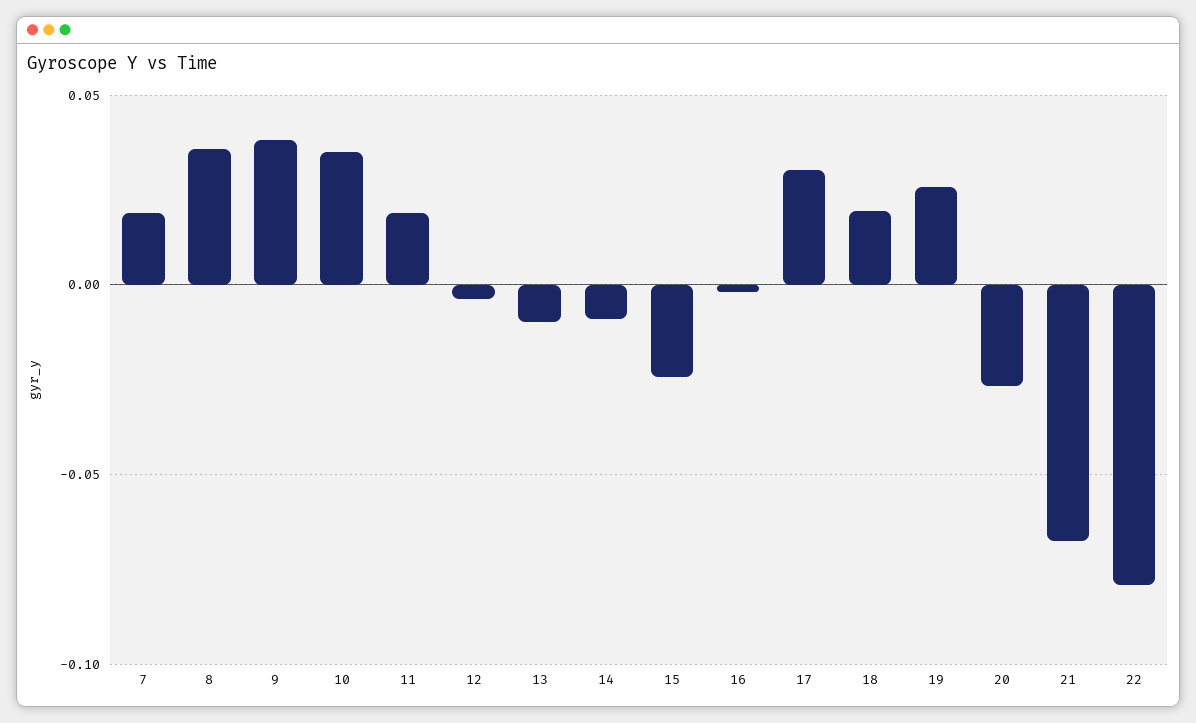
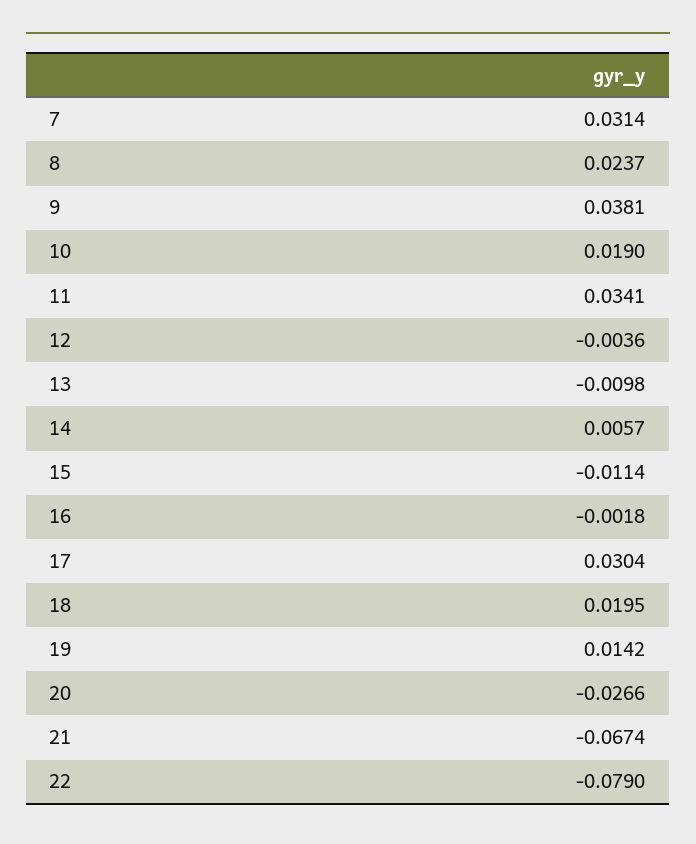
  {
-   "7": 0.02,
+   "7": 0.0314,
-   "8": 0.035,
+   "8": 0.0237,
    "9": 0.0381,
-   "10": 0.035,
+   "10": 0.019,
-   "11": 0.02,
+   "11": 0.0341,
    "12": -0.0036,
    "13": -0.0098,
-   "14": -0.01,
+   "14": 0.0057,
-   "15": -0.025,
+   "15": -0.0114,
    "16": -0.0018,
    "17": 0.0304,
    "18": 0.0195,
-   "19": 0.025,
+   "19": 0.0142,
    "20": -0.0266,
    "21": -0.0674,
    "22": -0.079
  }

